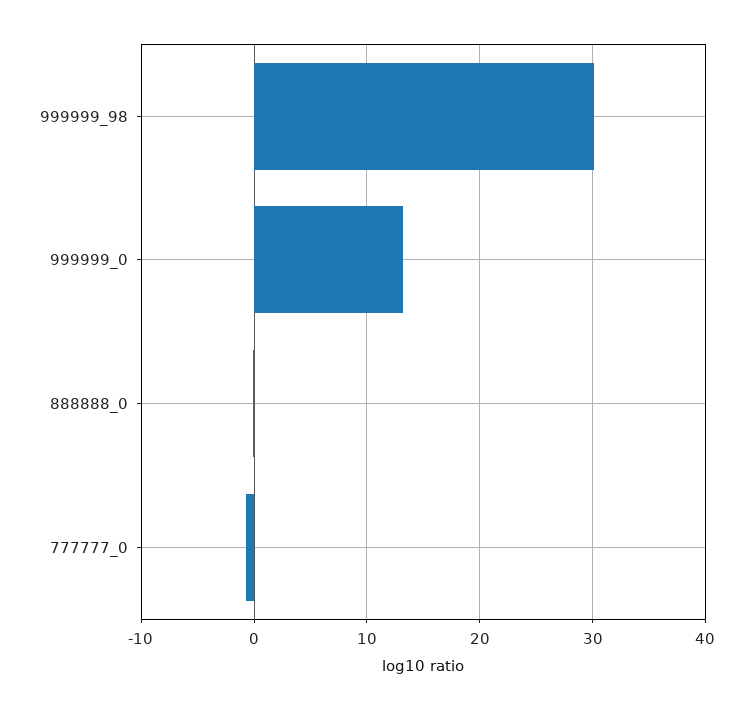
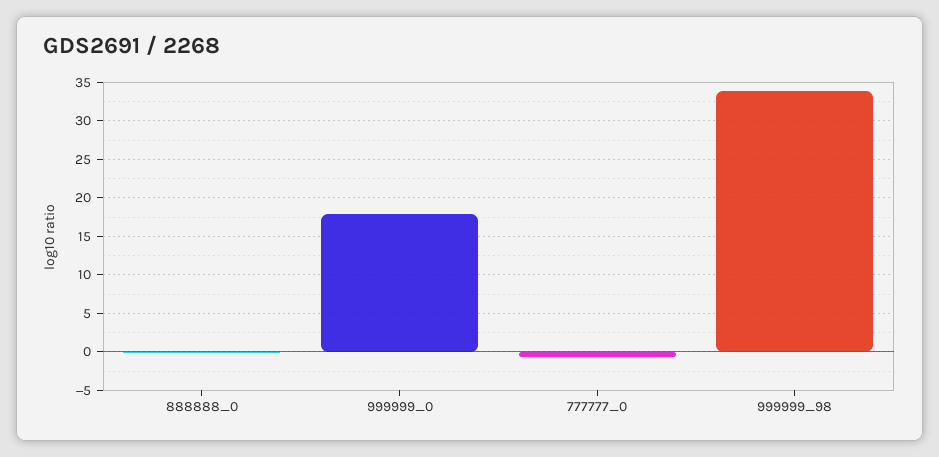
  {
-   "999999_98": 30,
+   "999999_98": 34,
-   "999999_0": 13,
+   "999999_0": 18,
    "888888_0": 0,
    "777777_0": -1
  }

